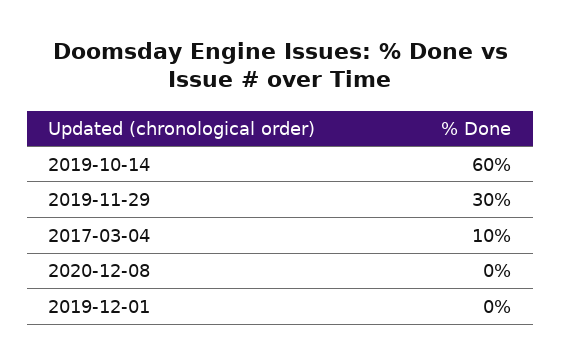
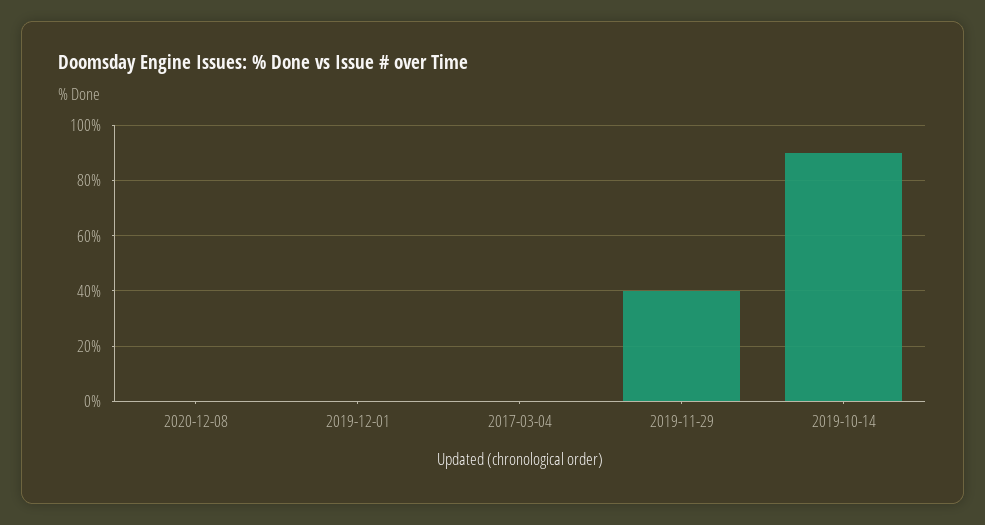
  {
-   "2019-10-14": 60,
+   "2019-10-14": 90,
-   "2019-11-29": 30,
+   "2019-11-29": 40,
-   "2017-03-04": 10,
+   "2017-03-04": 0,
    "2020-12-08": 0,
    "2019-12-01": 0
  }

